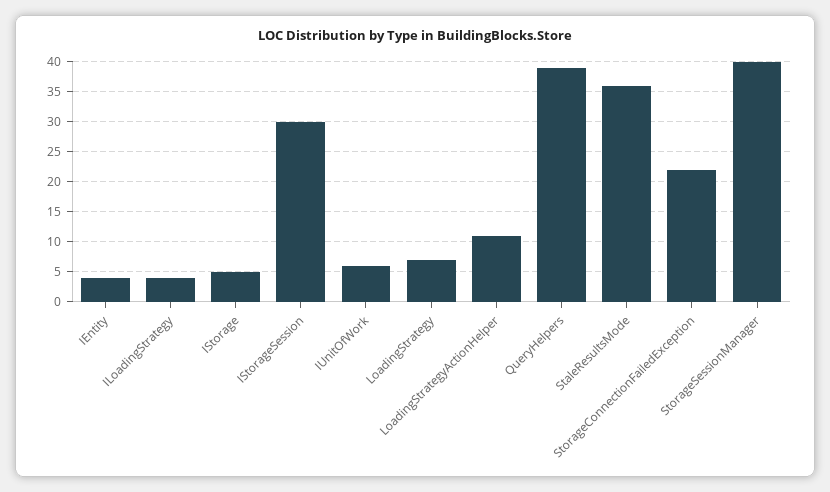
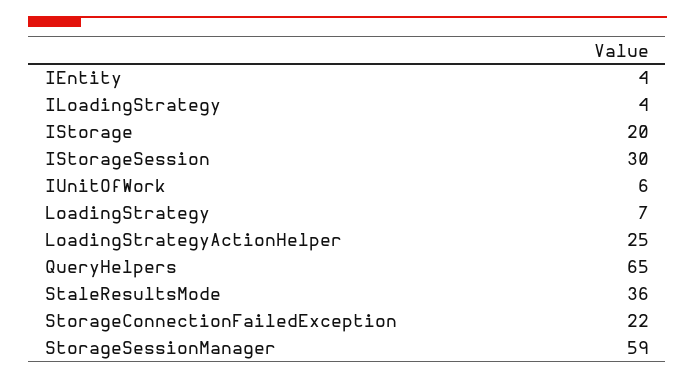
  {
    "IEntity": 4,
    "ILoadingStrategy": 4,
-   "IStorage": 5,
+   "IStorage": 20,
    "IStorageSession": 30,
    "IUnitOfWork": 6,
    "LoadingStrategy": 7,
-   "LoadingStrategyActionHelper": 11,
+   "LoadingStrategyActionHelper": 25,
-   "QueryHelpers": 39,
+   "QueryHelpers": 65,
    "StaleResultsMode": 36,
    "StorageConnectionFailedException": 22,
-   "StorageSessionManager": 40
+   "StorageSessionManager": 59
  }

